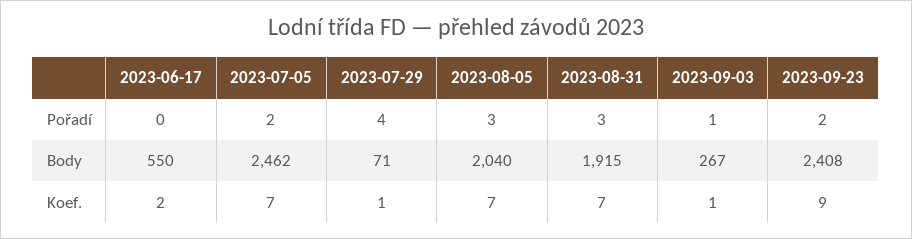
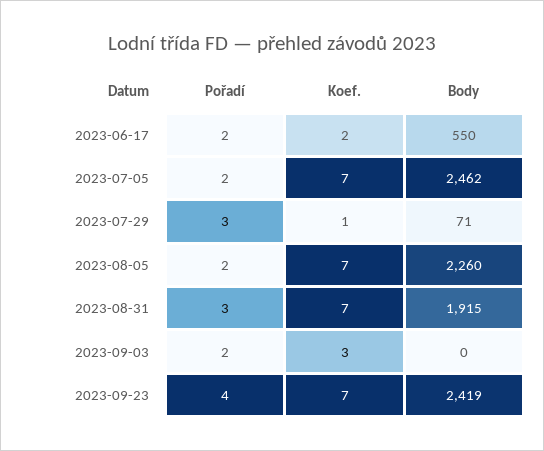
  {
    "2023-06-17": {
-     "Pořadí": 0,
+     "Pořadí": 2,
      "Body": 550,
      "Koef.": 2
    },
    "2023-07-05": {
      "Pořadí": 2,
      "Body": 2462,
      "Koef.": 7
    },
    "2023-07-29": {
-     "Pořadí": 4,
+     "Pořadí": 3,
      "Body": 71,
      "Koef.": 1
    },
    "2023-08-05": {
-     "Pořadí": 3,
+     "Pořadí": 2,
-     "Body": 2040,
+     "Body": 2260,
      "Koef.": 7
    },
    "2023-08-31": {
      "Pořadí": 3,
      "Body": 1915,
      "Koef.": 7
    },
    "2023-09-03": {
-     "Pořadí": 1,
+     "Pořadí": 2,
-     "Body": 267,
+     "Body": 0,
-     "Koef.": 1
+     "Koef.": 3
    },
    "2023-09-23": {
-     "Pořadí": 2,
+     "Pořadí": 4,
-     "Body": 2408,
+     "Body": 2419,
-     "Koef.": 9
+     "Koef.": 7
    }
  }

